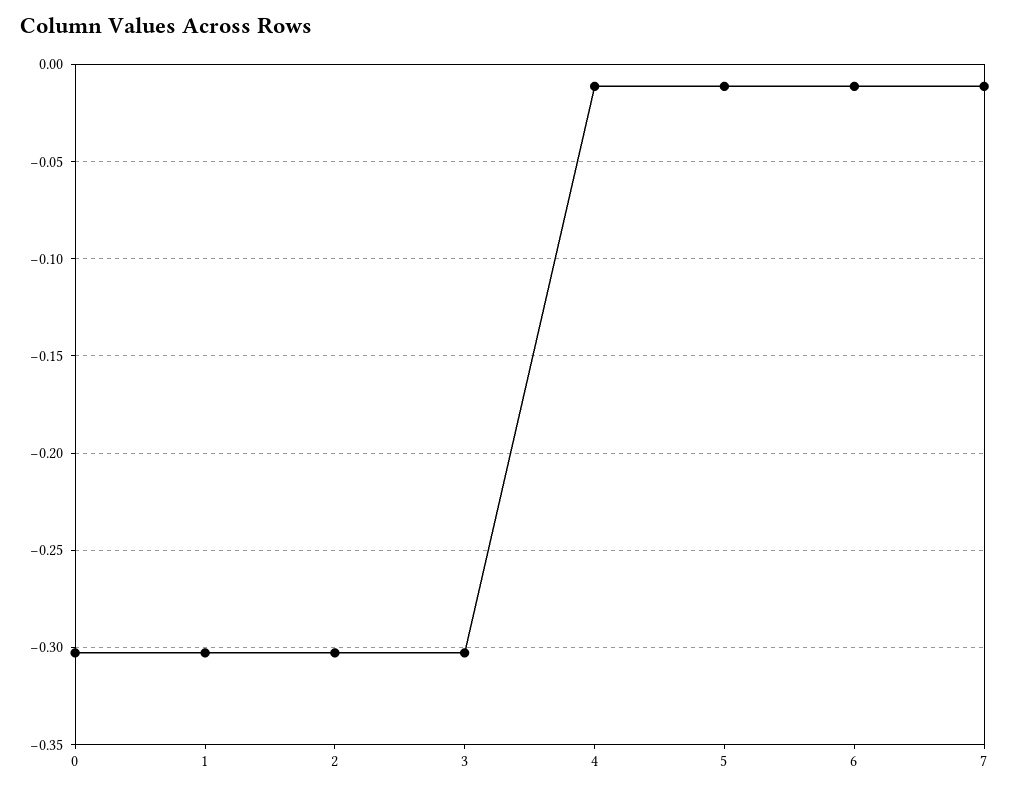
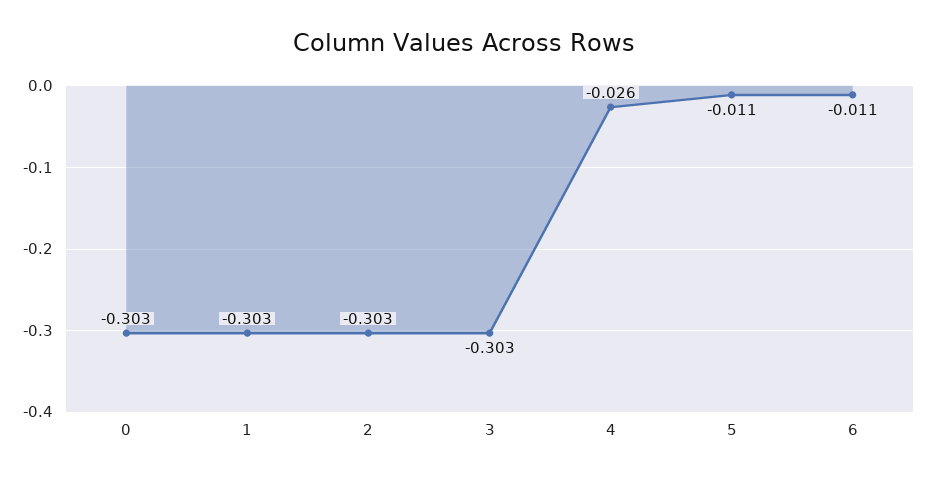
  {
    "0": -0.303,
    "1": -0.303,
    "2": -0.303,
    "3": -0.303,
-   "4": -0.01,
+   "4": -0.026,
    "5": -0.011,
-   "6": -0.011,
+   "6": -0.011
-   "7": -0.01
  }

